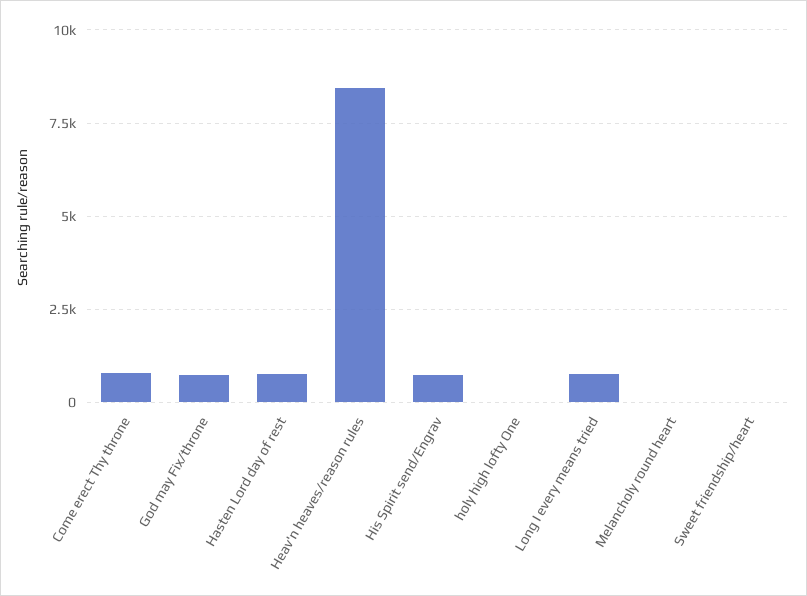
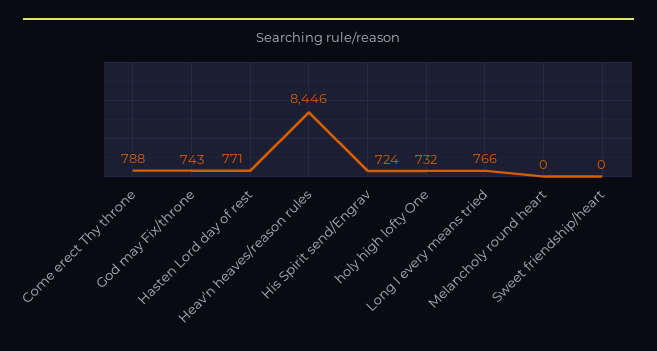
  {
    "Come erect Thy throne": 788,
    "God may Fix/throne": 743,
    "Hasten Lord day of rest": 771,
    "Heav'n heaves/reason rules": 8446,
    "His Spirit send/Engrav": 724,
-   "holy high lofty One": 0,
+   "holy high lofty One": 732,
    "Long I every means tried": 766,
    "Melancholy round heart": 0,
    "Sweet friendship/heart": 0
  }

